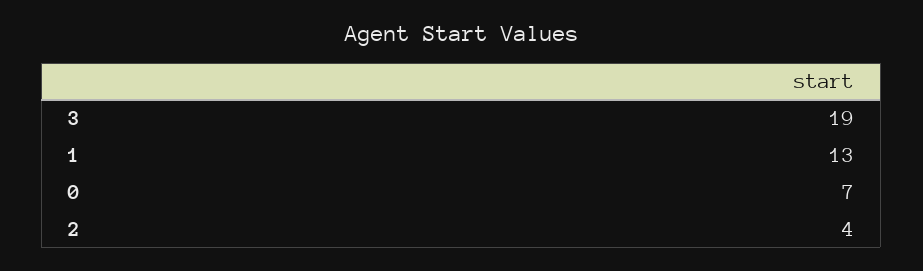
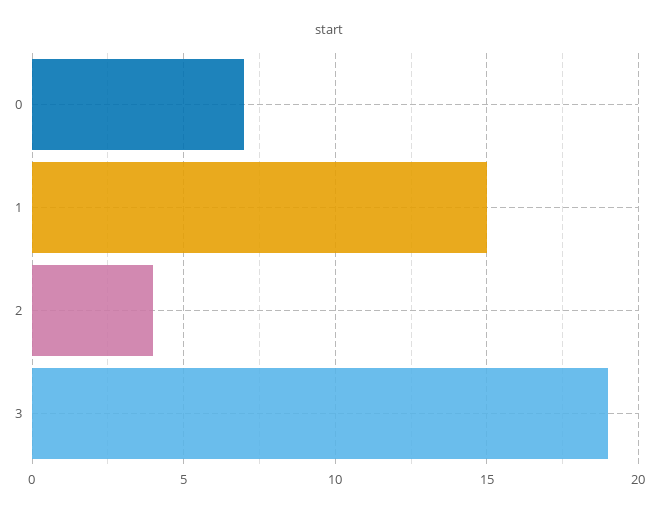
  {
    "3": 19,
-   "1": 13,
+   "1": 15,
    "0": 7,
    "2": 4
  }

